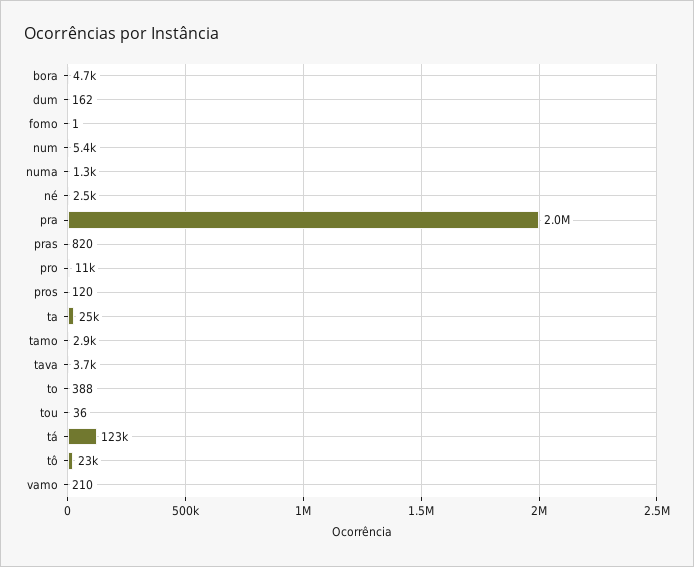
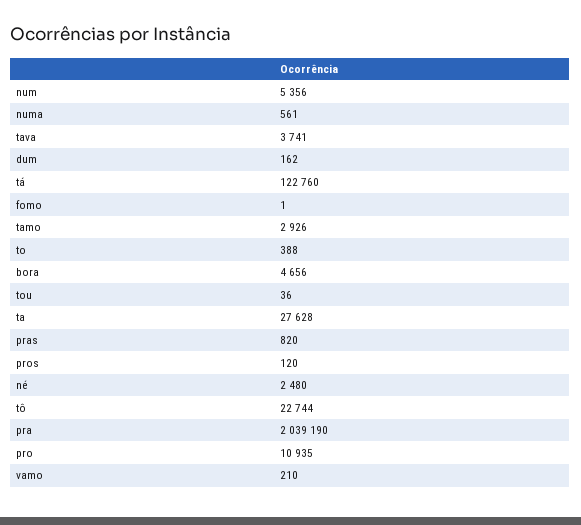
  {
    "bora": 4656,
    "dum": 162,
    "fomo": 1,
    "num": 5356,
-   "numa": 1300,
+   "numa": 561,
    "né": 2480,
    "pra": 2039190,
    "pras": 820,
    "pro": 10935,
    "pros": 120,
-   "ta": 25000,
+   "ta": 27628,
    "tamo": 2926,
    "tava": 3741,
    "to": 388,
    "tou": 36,
    "tá": 122760,
    "tô": 22744,
    "vamo": 210
  }

